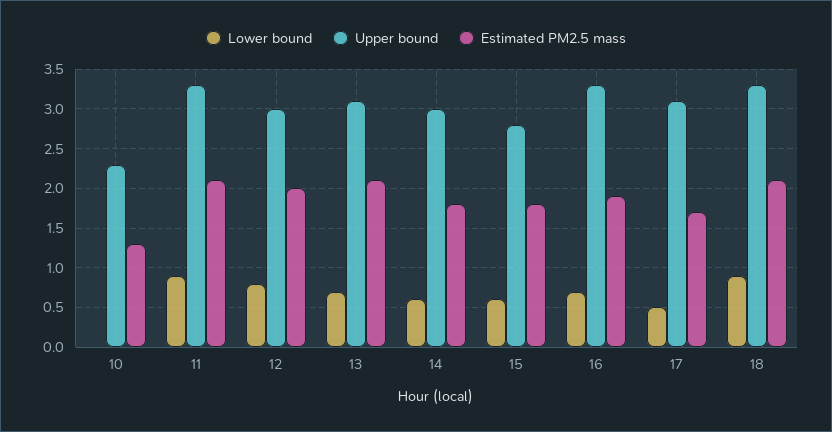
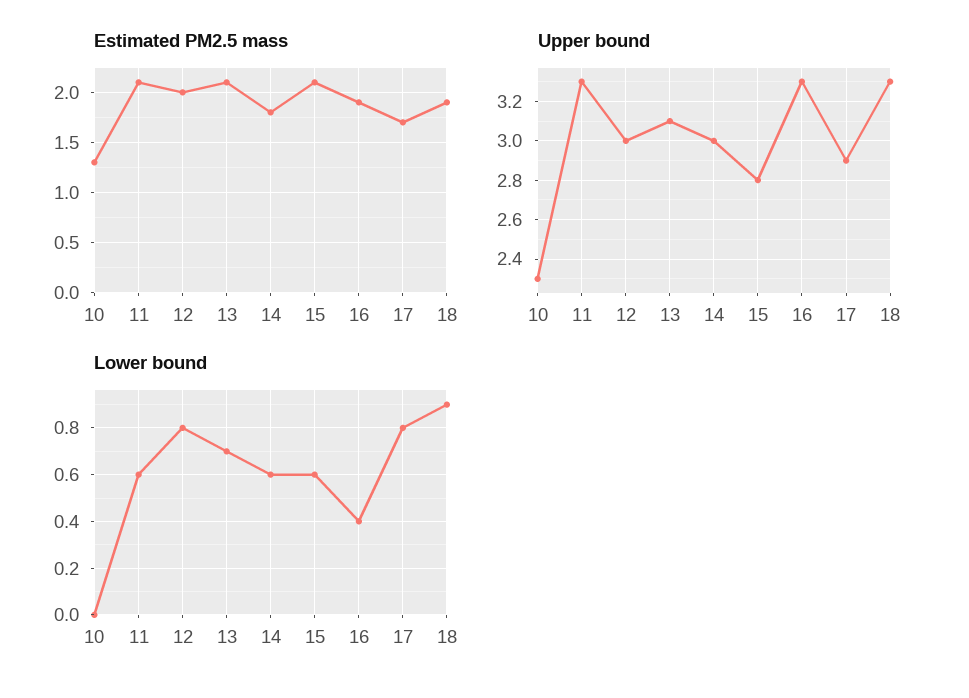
  {
    "Lower bound": {
      "10": 0,
-     "11": 0.9,
+     "11": 0.6,
      "12": 0.8,
      "13": 0.7,
      "14": 0.6,
      "15": 0.6,
-     "16": 0.7,
+     "16": 0.4,
-     "17": 0.5,
+     "17": 0.8,
      "18": 0.9
    },
    "Upper bound": {
      "10": 2.3,
      "11": 3.3,
      "12": 3,
      "13": 3.1,
      "14": 3,
      "15": 2.8,
      "16": 3.3,
-     "17": 3.1,
+     "17": 2.9,
      "18": 3.3
    },
    "Estimated PM2.5 mass": {
      "10": 1.3,
      "11": 2.1,
      "12": 2,
      "13": 2.1,
      "14": 1.8,
-     "15": 1.8,
+     "15": 2.1,
      "16": 1.9,
      "17": 1.7,
-     "18": 2.1
+     "18": 1.9
    }
  }

